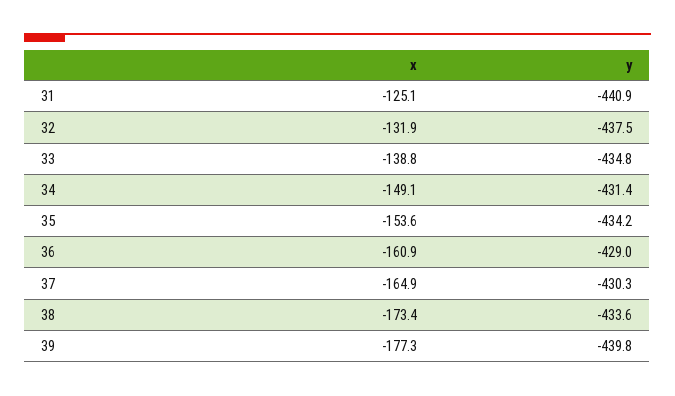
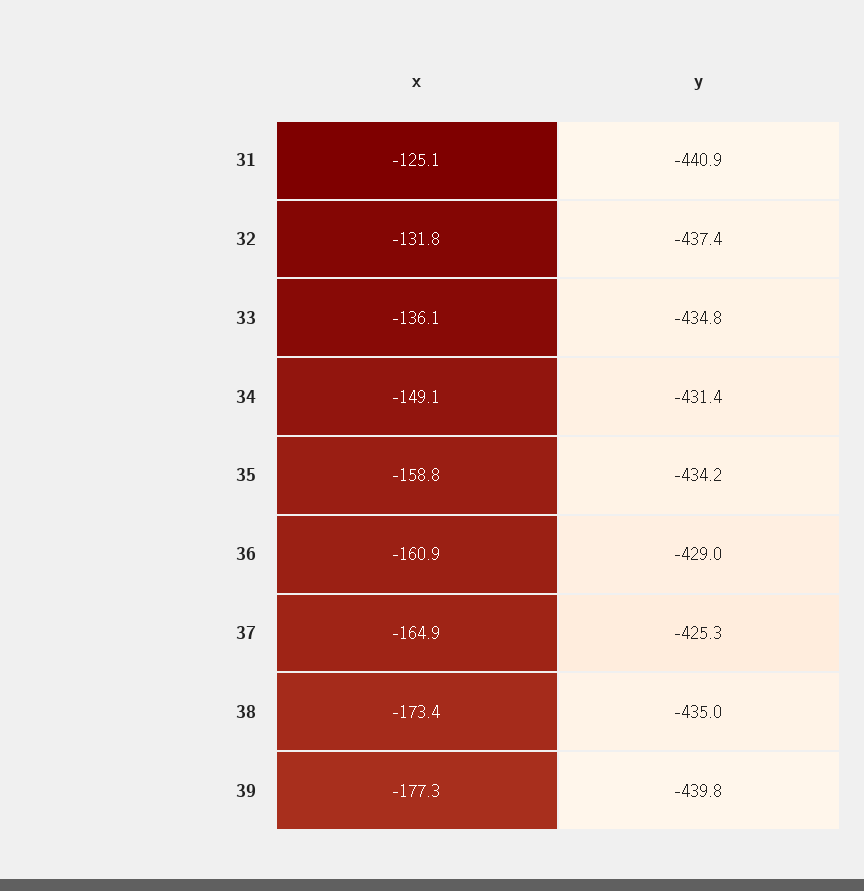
  {
    "x": {
      "31": -125.1,
-     "32": -131.9,
+     "32": -131.8,
-     "33": -138.8,
+     "33": -136.1,
      "34": -149.1,
-     "35": -153.6,
+     "35": -158.8,
      "36": -160.9,
      "37": -164.9,
      "38": -173.4,
      "39": -177.3
    },
    "y": {
      "31": -440.9,
-     "32": -437.5,
+     "32": -437.4,
      "33": -434.8,
      "34": -431.4,
      "35": -434.2,
      "36": -429,
-     "37": -430.3,
+     "37": -425.3,
-     "38": -433.6,
+     "38": -435,
      "39": -439.8
    }
  }

